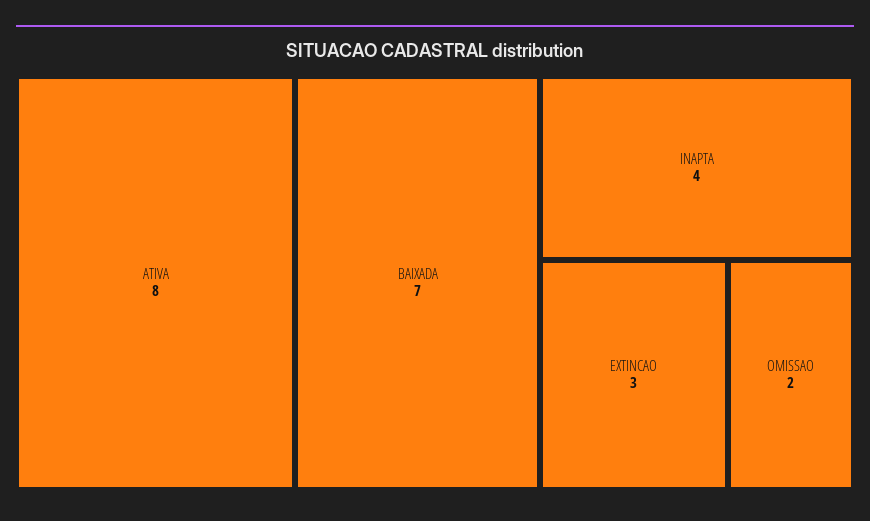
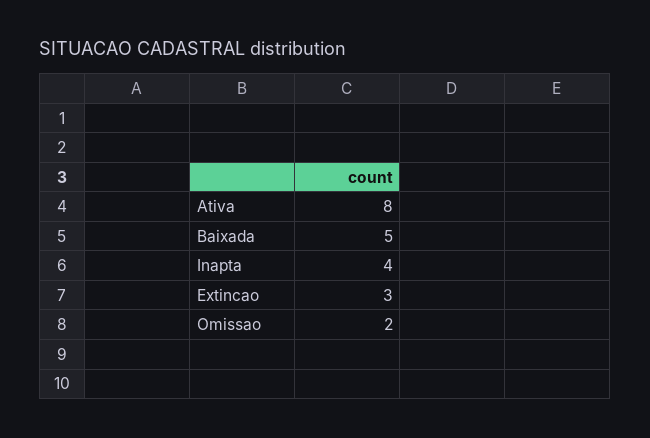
  {
    "ATIVA": 8,
-   "BAIXADA": 7,
+   "BAIXADA": 5,
    "INAPTA": 4,
    "EXTINCAO": 3,
    "OMISSAO": 2
  }

